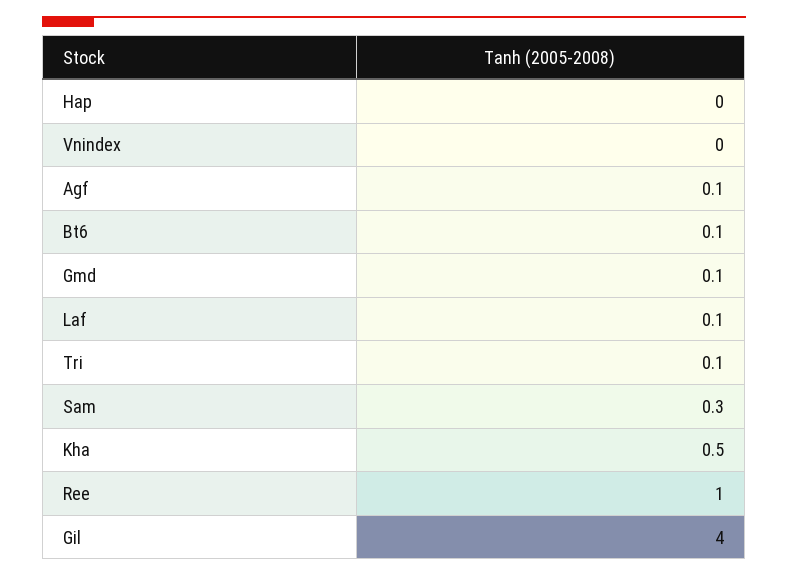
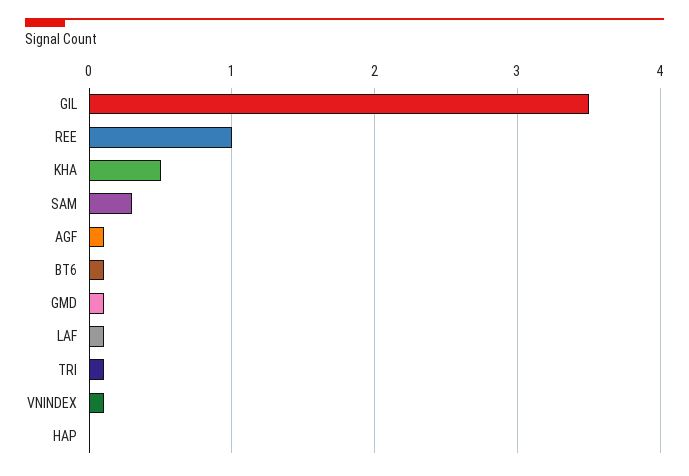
  {
    "Hap": 0,
-   "Vnindex": 0,
+   "Vnindex": 0.1,
    "Agf": 0.1,
    "Bt6": 0.1,
    "Gmd": 0.1,
    "Laf": 0.1,
    "Tri": 0.1,
    "Sam": 0.3,
    "Kha": 0.5,
    "Ree": 1,
-   "Gil": 4
+   "Gil": 3.5
  }

